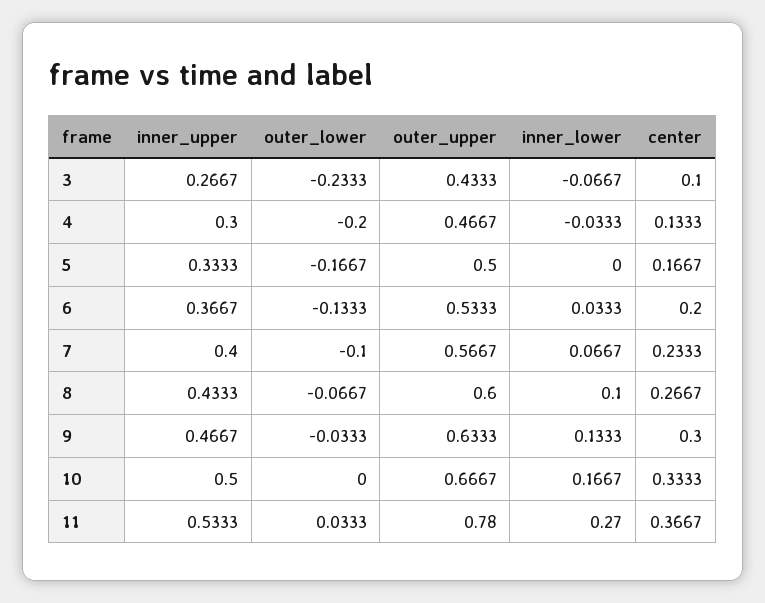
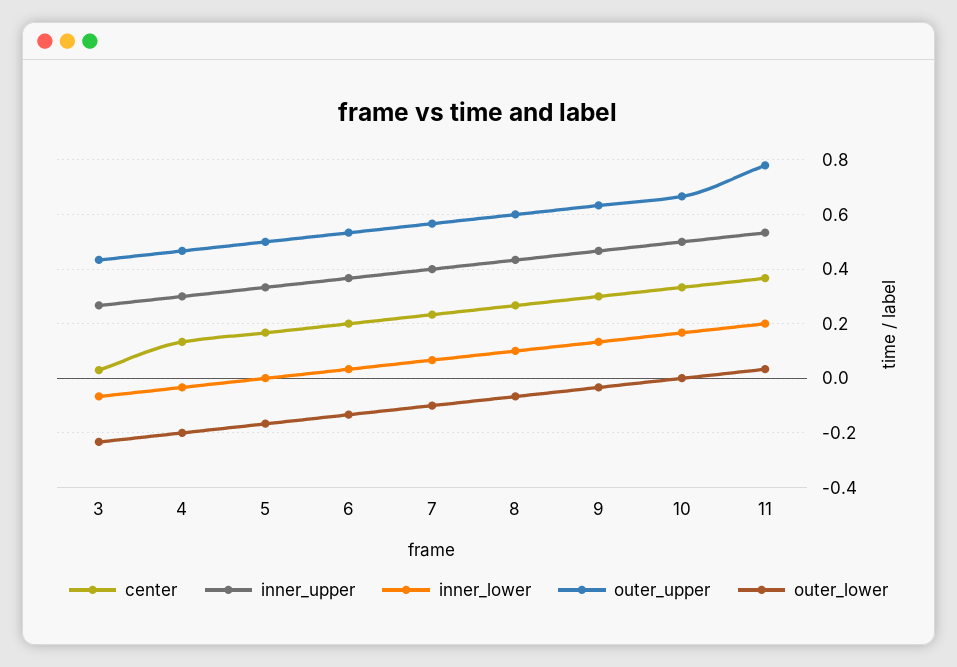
  {
    "inner_upper": {
      "3": 0.2667,
      "4": 0.3,
      "5": 0.3333,
      "6": 0.3667,
      "7": 0.4,
      "8": 0.4333,
      "9": 0.4667,
      "10": 0.5,
      "11": 0.5333
    },
    "outer_lower": {
      "3": -0.2333,
      "4": -0.2,
      "5": -0.1667,
      "6": -0.1333,
      "7": -0.1,
      "8": -0.0667,
      "9": -0.0333,
      "10": 0,
      "11": 0.0333
    },
    "outer_upper": {
      "3": 0.4333,
      "4": 0.4667,
      "5": 0.5,
      "6": 0.5333,
      "7": 0.5667,
      "8": 0.6,
      "9": 0.6333,
      "10": 0.6667,
      "11": 0.78
    },
    "inner_lower": {
      "3": -0.0667,
      "4": -0.0333,
      "5": 0,
      "6": 0.0333,
      "7": 0.0667,
      "8": 0.1,
      "9": 0.1333,
      "10": 0.1667,
-     "11": 0.27
+     "11": 0.2
    },
    "center": {
-     "3": 0.1,
+     "3": 0.025,
      "4": 0.1333,
      "5": 0.1667,
      "6": 0.2,
      "7": 0.2333,
      "8": 0.2667,
      "9": 0.3,
      "10": 0.3333,
      "11": 0.3667
    }
  }

